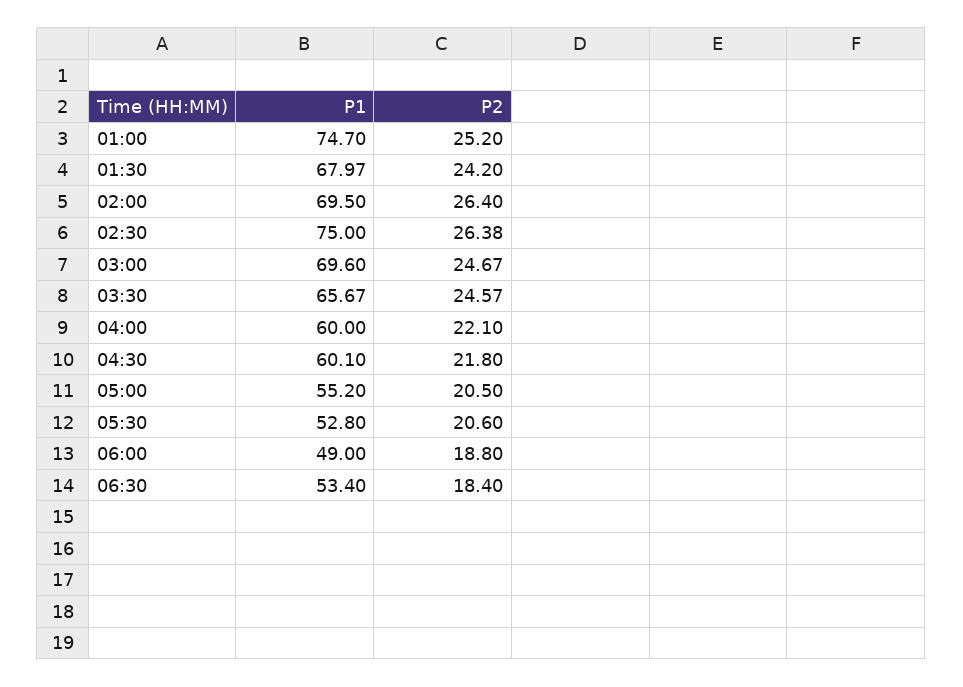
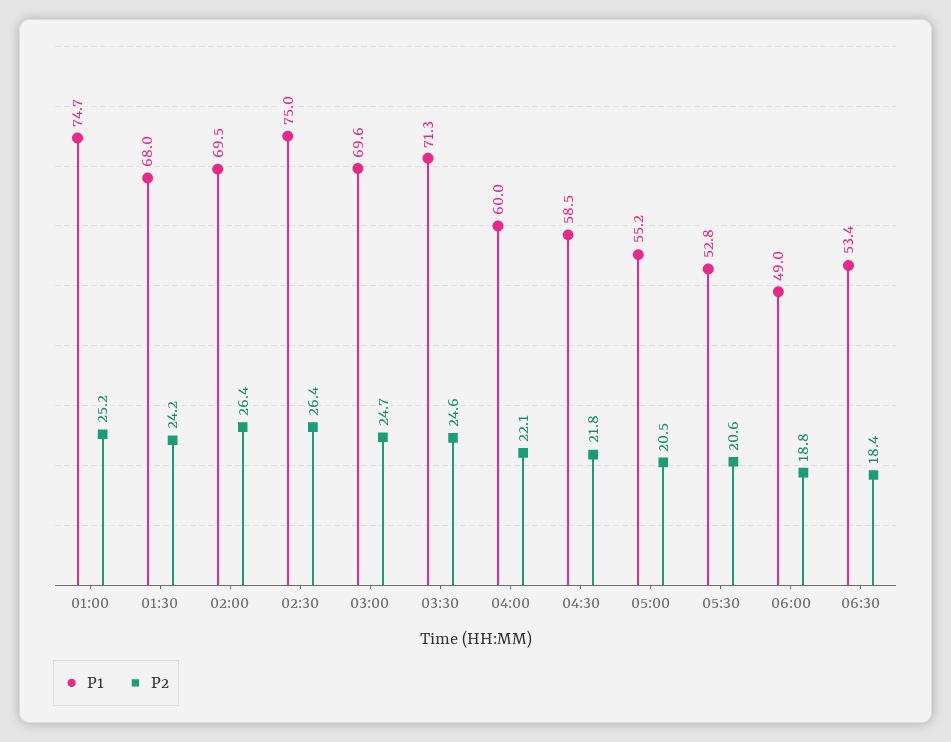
  {
    "P1": {
      "01:00": 74.7,
      "01:30": 67.97,
      "02:00": 69.5,
      "02:30": 75,
      "03:00": 69.6,
-     "03:30": 65.67,
+     "03:30": 71.3,
      "04:00": 60,
-     "04:30": 60.1,
+     "04:30": 58.5,
      "05:00": 55.2,
      "05:30": 52.8,
      "06:00": 49,
      "06:30": 53.4
    },
    "P2": {
      "01:00": 25.2,
      "01:30": 24.2,
      "02:00": 26.4,
      "02:30": 26.38,
      "03:00": 24.67,
      "03:30": 24.57,
      "04:00": 22.1,
      "04:30": 21.8,
      "05:00": 20.5,
      "05:30": 20.6,
      "06:00": 18.8,
      "06:30": 18.4
    }
  }

